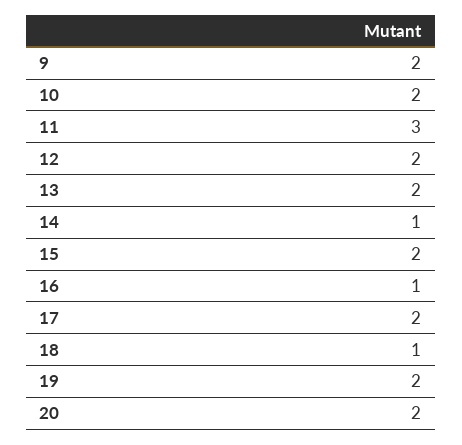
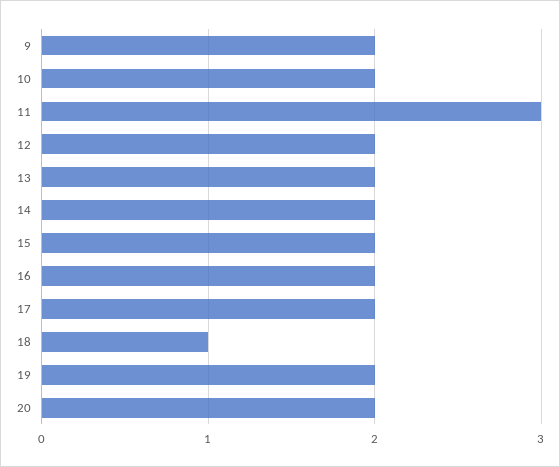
  {
    "9": 2,
    "10": 2,
    "11": 3,
    "12": 2,
    "13": 2,
-   "14": 1,
+   "14": 2,
    "15": 2,
-   "16": 1,
+   "16": 2,
    "17": 2,
    "18": 1,
    "19": 2,
    "20": 2
  }

